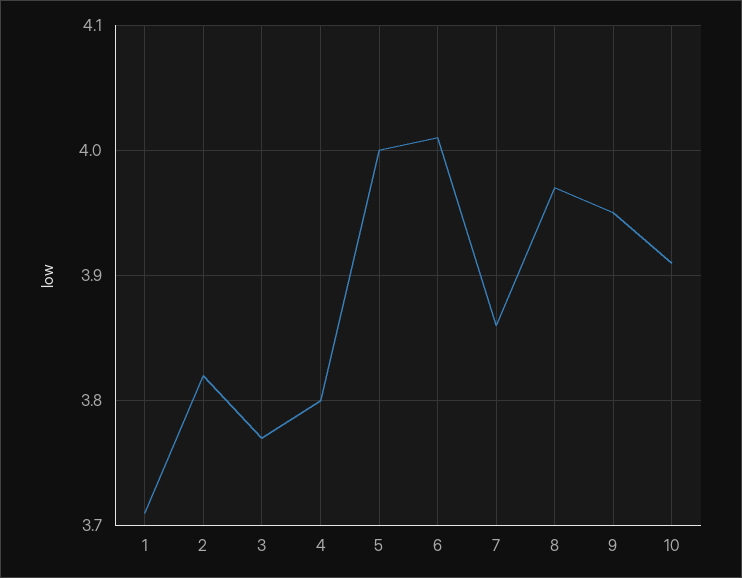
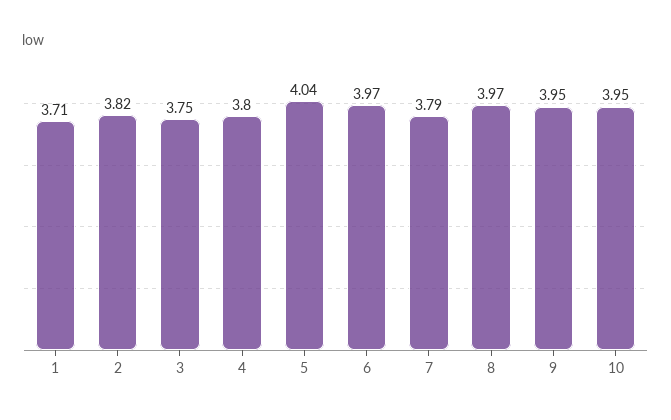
  {
    "1": 3.71,
    "2": 3.82,
-   "3": 3.77,
+   "3": 3.75,
    "4": 3.8,
-   "5": 4,
+   "5": 4.04,
-   "6": 4.01,
+   "6": 3.97,
-   "7": 3.86,
+   "7": 3.79,
    "8": 3.97,
    "9": 3.95,
-   "10": 3.91
+   "10": 3.95
  }

